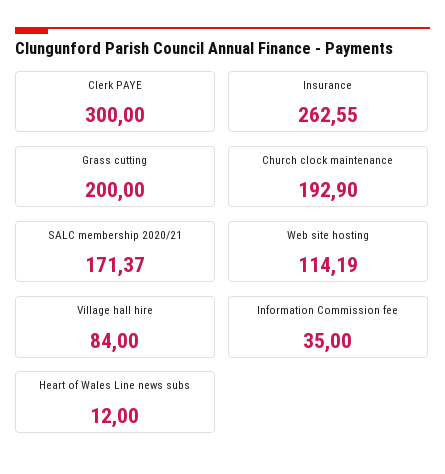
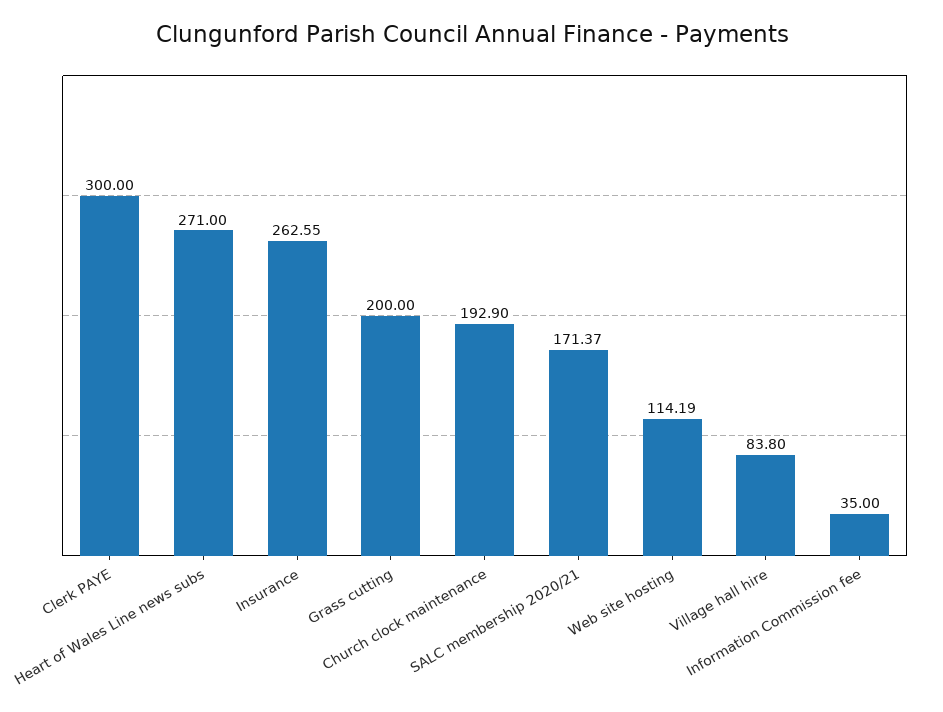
  {
    "Clerk PAYE": 300,
    "Insurance": 262.55,
    "Grass cutting": 200,
    "Church clock maintenance": 192.9,
    "SALC membership 2020/21": 171.37,
    "Web site hosting": 114.19,
-   "Village hall hire": 84,
+   "Village hall hire": 83.8,
    "Information Commission fee": 35,
-   "Heart of Wales Line news subs": 12
+   "Heart of Wales Line news subs": 271
  }

